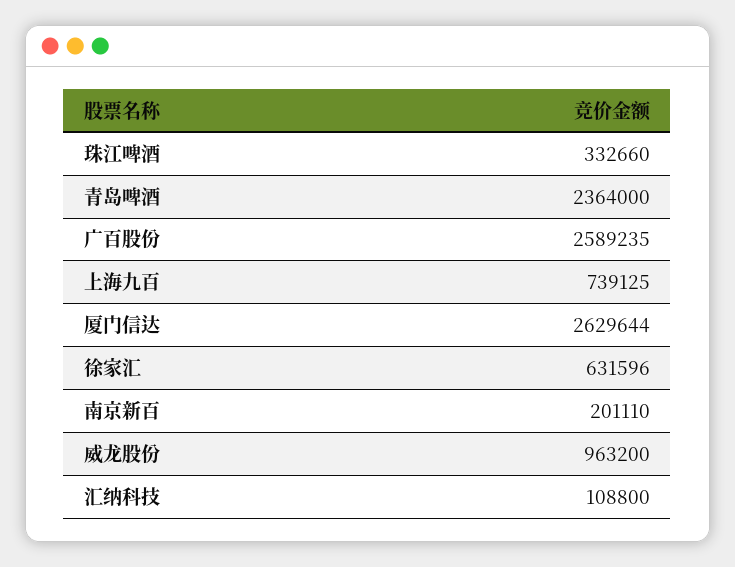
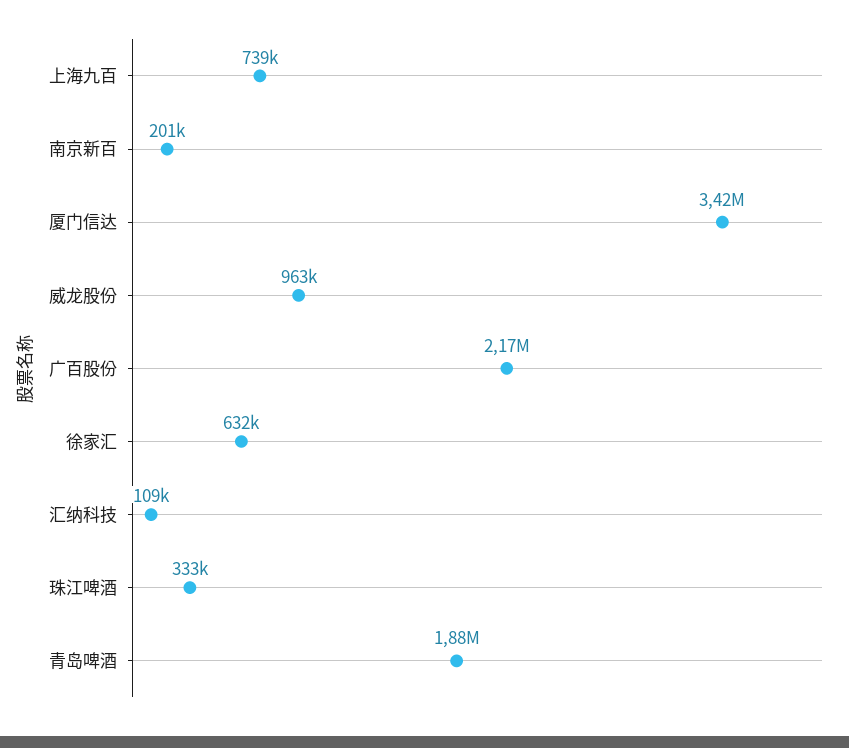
  {
    "珠江啤酒": 332660,
-   "青岛啤酒": 2364000,
+   "青岛啤酒": 1880000,
-   "广百股份": 2589235,
+   "广百股份": 2170000,
    "上海九百": 739125,
-   "厦门信达": 2629644,
+   "厦门信达": 3420000,
    "徐家汇": 631596,
    "南京新百": 201110,
    "威龙股份": 963200,
    "汇纳科技": 108800
  }

